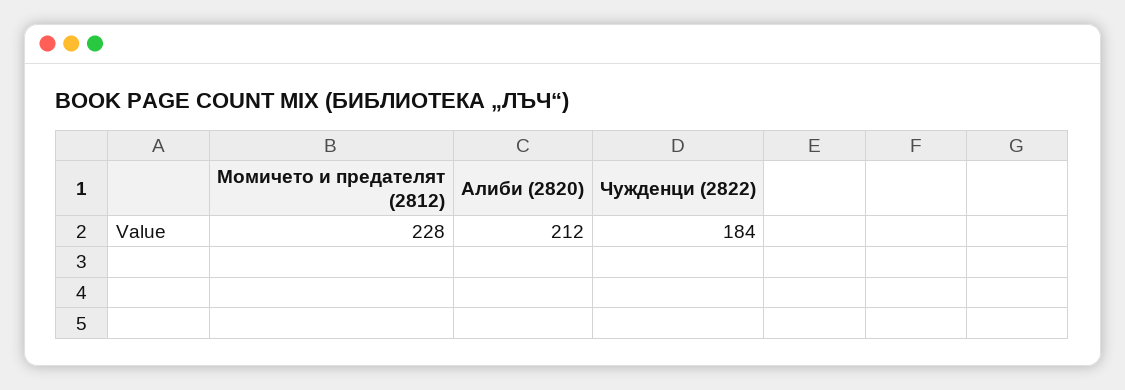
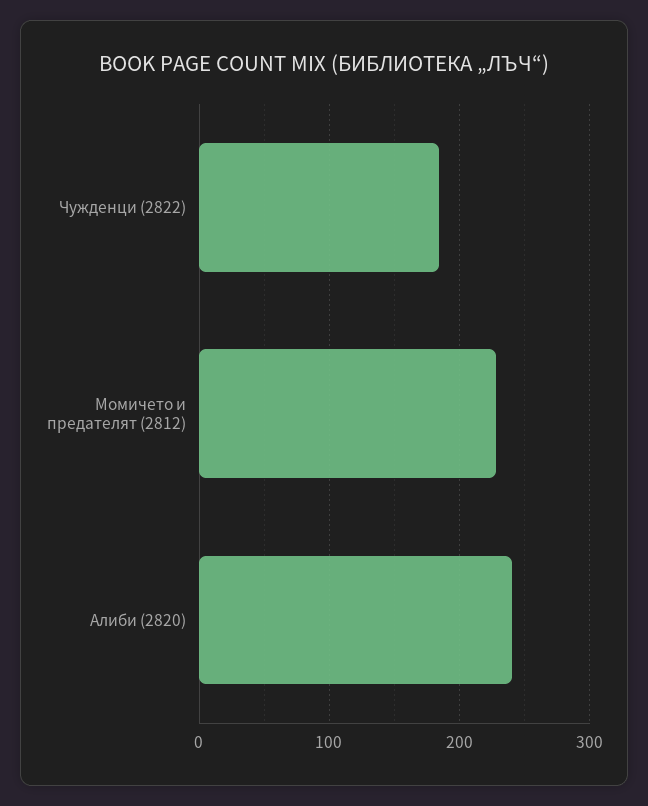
  {
    "Момичето и предателят (2812)": 228,
-   "Алиби (2820)": 212,
+   "Алиби (2820)": 240,
    "Чужденци (2822)": 184
  }

